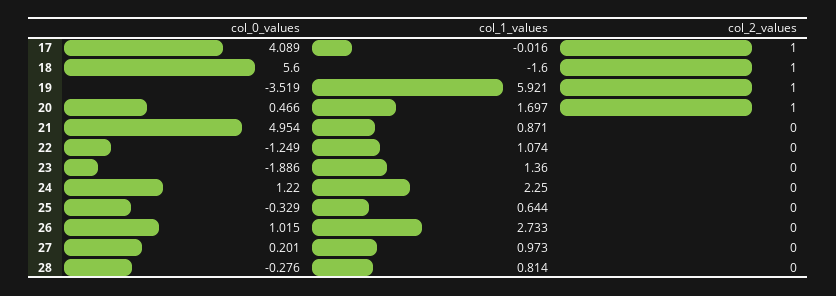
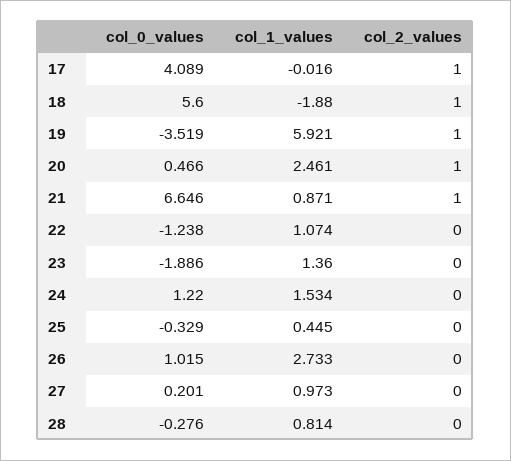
  {
    "col_0_values": {
      "17": 4.089,
      "18": 5.6,
      "19": -3.519,
      "20": 0.466,
-     "21": 4.954,
+     "21": 6.646,
-     "22": -1.249,
+     "22": -1.238,
      "23": -1.886,
      "24": 1.22,
      "25": -0.329,
      "26": 1.015,
      "27": 0.201,
      "28": -0.276
    },
    "col_1_values": {
      "17": -0.016,
-     "18": -1.6,
+     "18": -1.88,
      "19": 5.921,
-     "20": 1.697,
+     "20": 2.461,
      "21": 0.871,
      "22": 1.074,
      "23": 1.36,
-     "24": 2.25,
+     "24": 1.534,
-     "25": 0.644,
+     "25": 0.445,
      "26": 2.733,
      "27": 0.973,
      "28": 0.814
    },
    "col_2_values": {
      "17": 1,
      "18": 1,
      "19": 1,
      "20": 1,
-     "21": 0,
+     "21": 1,
      "22": 0,
      "23": 0,
      "24": 0,
      "25": 0,
      "26": 0,
      "27": 0,
      "28": 0
    }
  }

